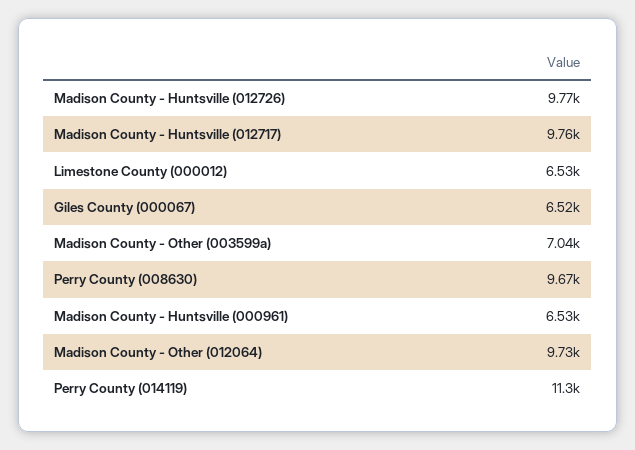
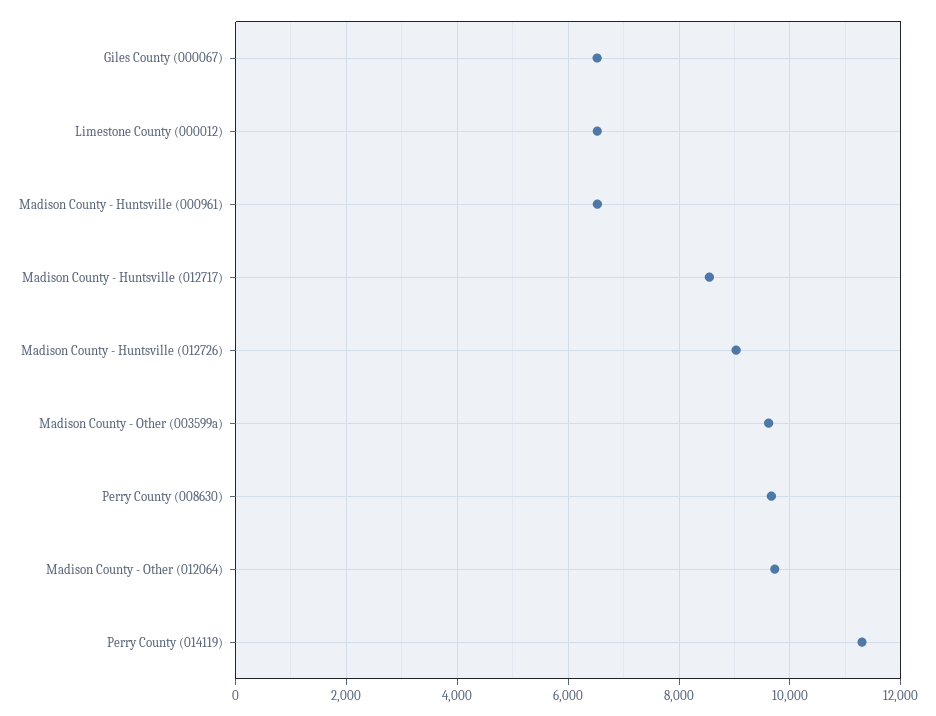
  {
-   "Madison County - Huntsville (012726)": 9770,
+   "Madison County - Huntsville (012726)": 9000,
-   "Madison County - Huntsville (012717)": 9760,
+   "Madison County - Huntsville (012717)": 8600,
    "Limestone County (000012)": 6530,
    "Giles County (000067)": 6520,
-   "Madison County - Other (003599a)": 7040,
+   "Madison County - Other (003599a)": 9600,
    "Perry County (008630)": 9670,
    "Madison County - Huntsville (000961)": 6530,
    "Madison County - Other (012064)": 9730,
    "Perry County (014119)": 11300
  }

